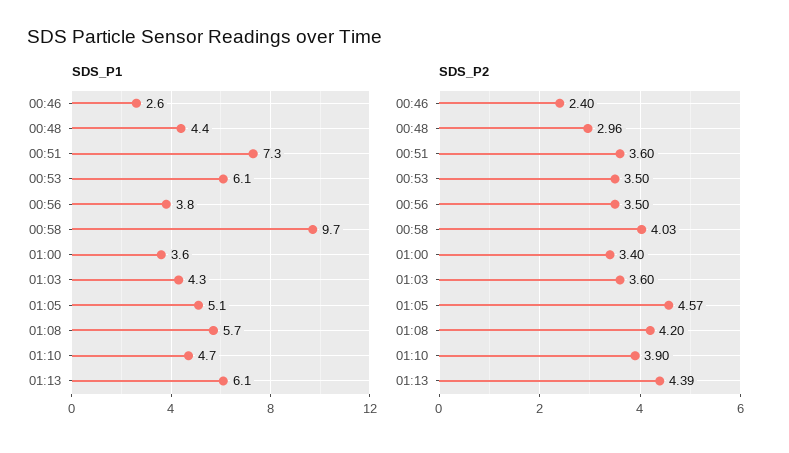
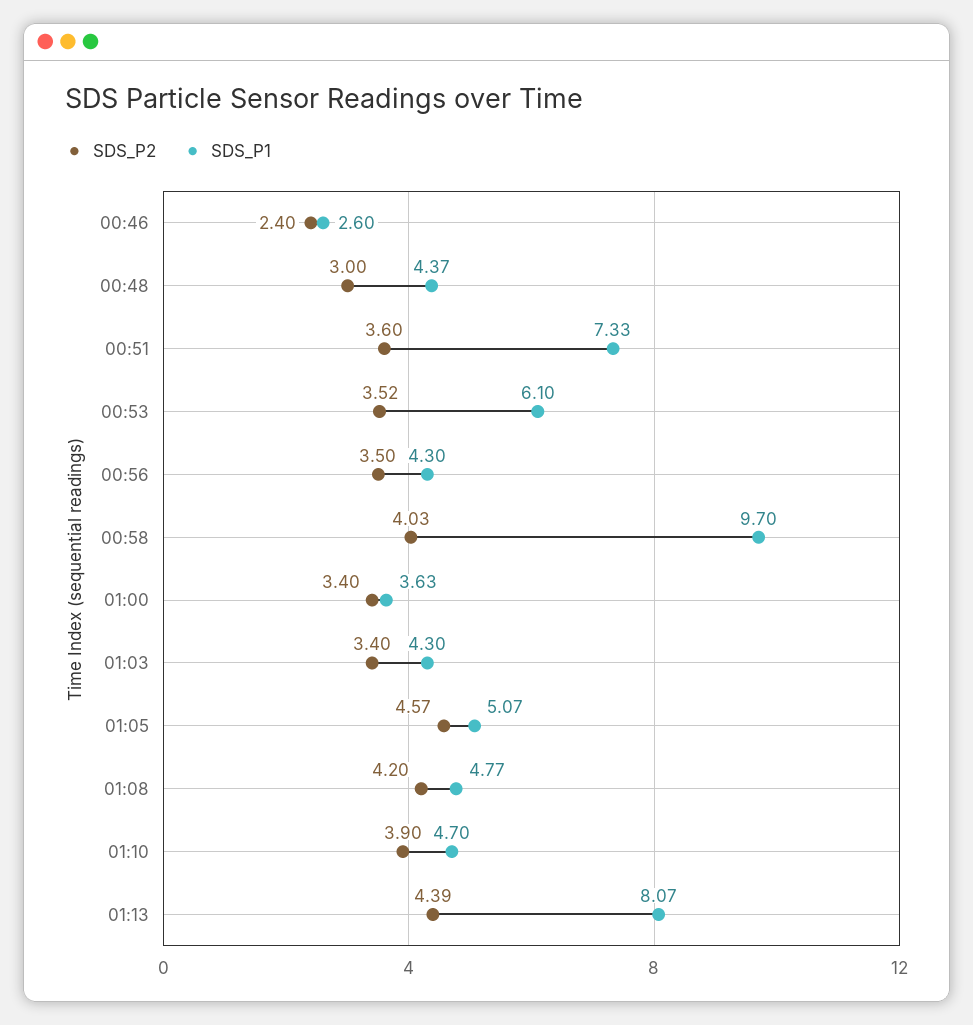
  {
    "SDS_P1": {
      "00:46": 2.6,
      "00:48": 4.37,
      "00:51": 7.33,
      "00:53": 6.1,
-     "00:56": 3.8,
+     "00:56": 4.3,
      "00:58": 9.7,
      "01:00": 3.63,
      "01:03": 4.3,
      "01:05": 5.07,
-     "01:08": 5.7,
+     "01:08": 4.77,
      "01:10": 4.7,
-     "01:13": 6.1
+     "01:13": 8.07
    },
    "SDS_P2": {
      "00:46": 2.4,
-     "00:48": 2.96,
+     "00:48": 3,
      "00:51": 3.6,
-     "00:53": 3.5,
+     "00:53": 3.52,
      "00:56": 3.5,
      "00:58": 4.03,
      "01:00": 3.4,
-     "01:03": 3.6,
+     "01:03": 3.4,
      "01:05": 4.57,
      "01:08": 4.2,
      "01:10": 3.9,
      "01:13": 4.39
    }
  }

